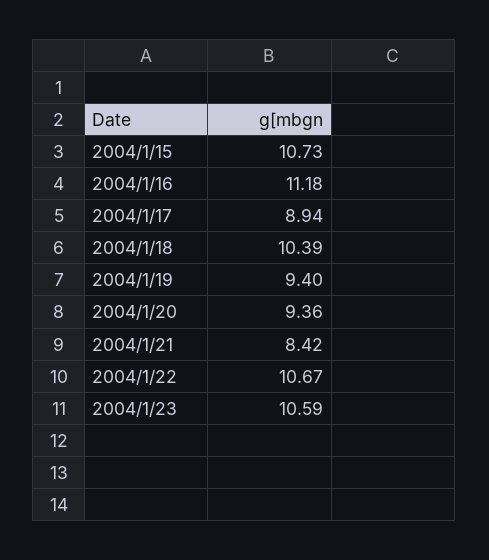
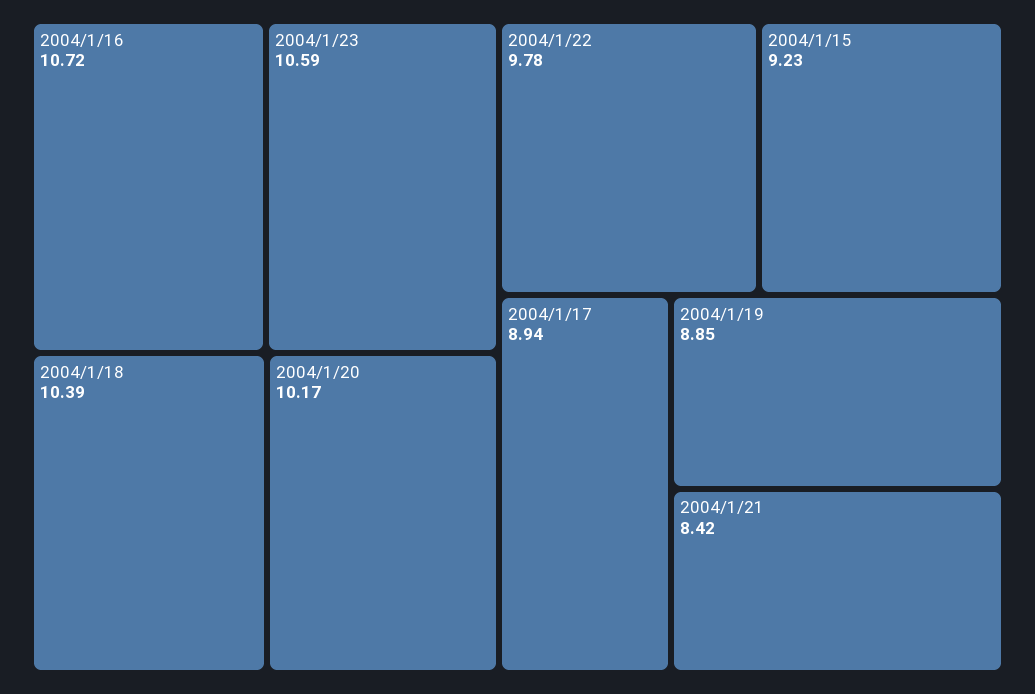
  {
-   "2004/1/15": 10.73,
+   "2004/1/15": 9.23,
-   "2004/1/16": 11.18,
+   "2004/1/16": 10.72,
    "2004/1/17": 8.94,
    "2004/1/18": 10.39,
-   "2004/1/19": 9.4,
+   "2004/1/19": 8.85,
-   "2004/1/20": 9.36,
+   "2004/1/20": 10.17,
    "2004/1/21": 8.42,
-   "2004/1/22": 10.67,
+   "2004/1/22": 9.78,
    "2004/1/23": 10.59
  }

